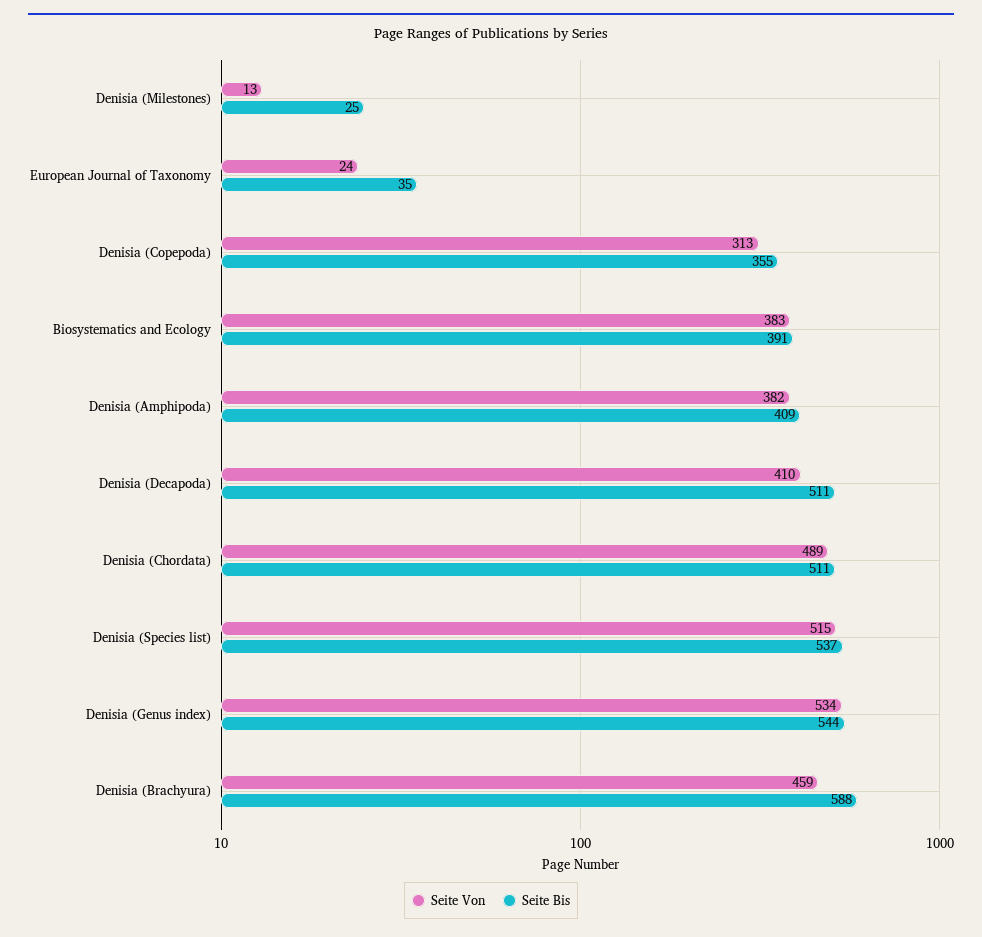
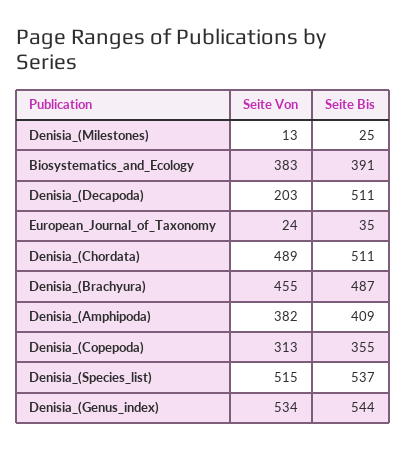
  {
    "Seite Von": {
      "Denisia (Milestones)": 13,
      "European Journal of Taxonomy": 24,
      "Denisia (Copepoda)": 313,
      "Biosystematics and Ecology": 383,
      "Denisia (Amphipoda)": 382,
-     "Denisia (Decapoda)": 410,
+     "Denisia (Decapoda)": 203,
      "Denisia (Chordata)": 489,
      "Denisia (Species list)": 515,
      "Denisia (Genus index)": 534,
-     "Denisia (Brachyura)": 459
+     "Denisia (Brachyura)": 455
    },
    "Seite Bis": {
      "Denisia (Milestones)": 25,
      "European Journal of Taxonomy": 35,
      "Denisia (Copepoda)": 355,
      "Biosystematics and Ecology": 391,
      "Denisia (Amphipoda)": 409,
      "Denisia (Decapoda)": 511,
      "Denisia (Chordata)": 511,
      "Denisia (Species list)": 537,
      "Denisia (Genus index)": 544,
-     "Denisia (Brachyura)": 588
+     "Denisia (Brachyura)": 487
    }
  }

